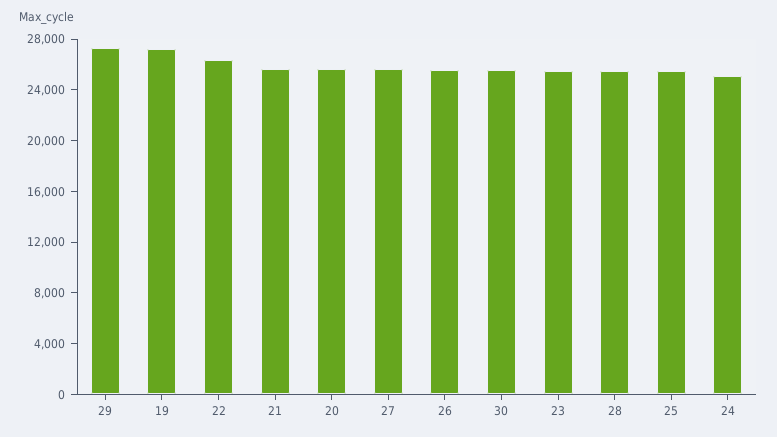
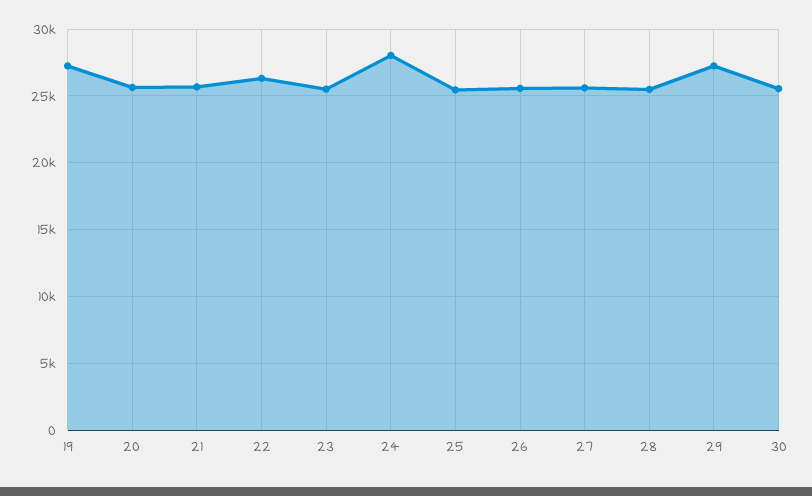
  {
    "29": 27500,
    "19": 27000,
    "22": 26500,
    "21": 25500,
    "20": 25500,
    "27": 25500,
    "26": 25500,
    "30": 25500,
    "23": 25500,
    "28": 25500,
    "25": 25500,
-   "24": 25000
+   "24": 28000
  }

